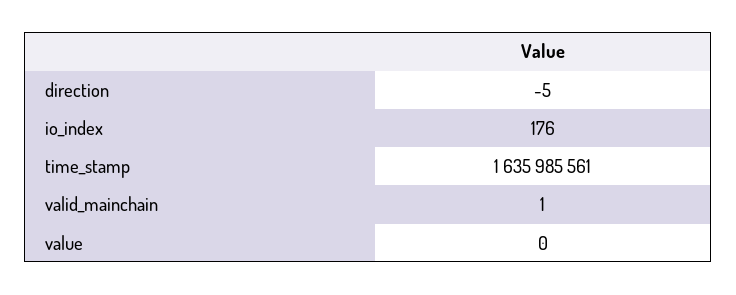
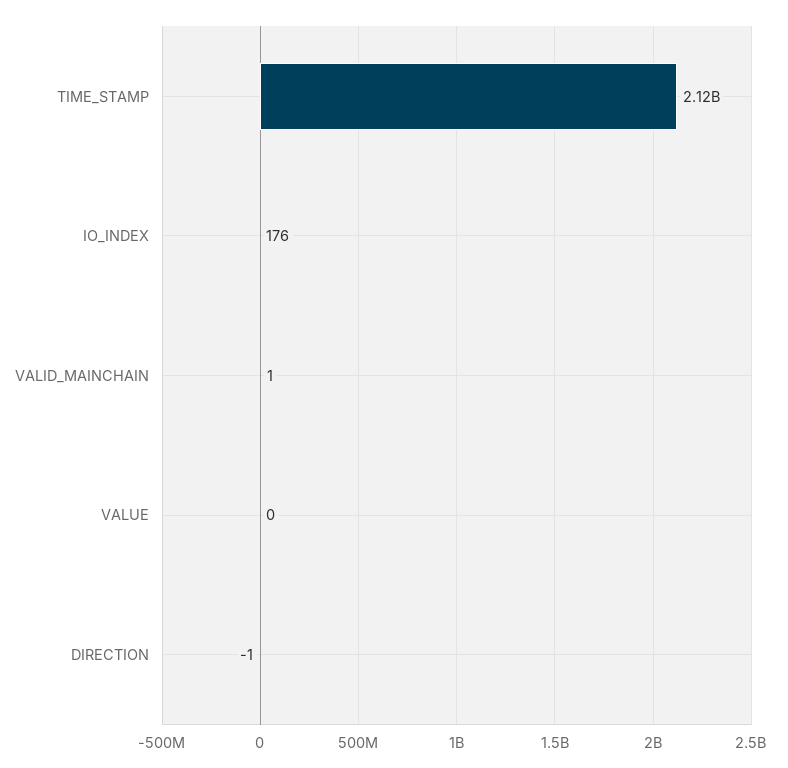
  {
-   "direction": -5,
+   "direction": -1,
    "io_index": 176,
-   "time_stamp": 1635985561,
+   "time_stamp": 2120000000,
    "valid_mainchain": 1,
    "value": 0
  }

